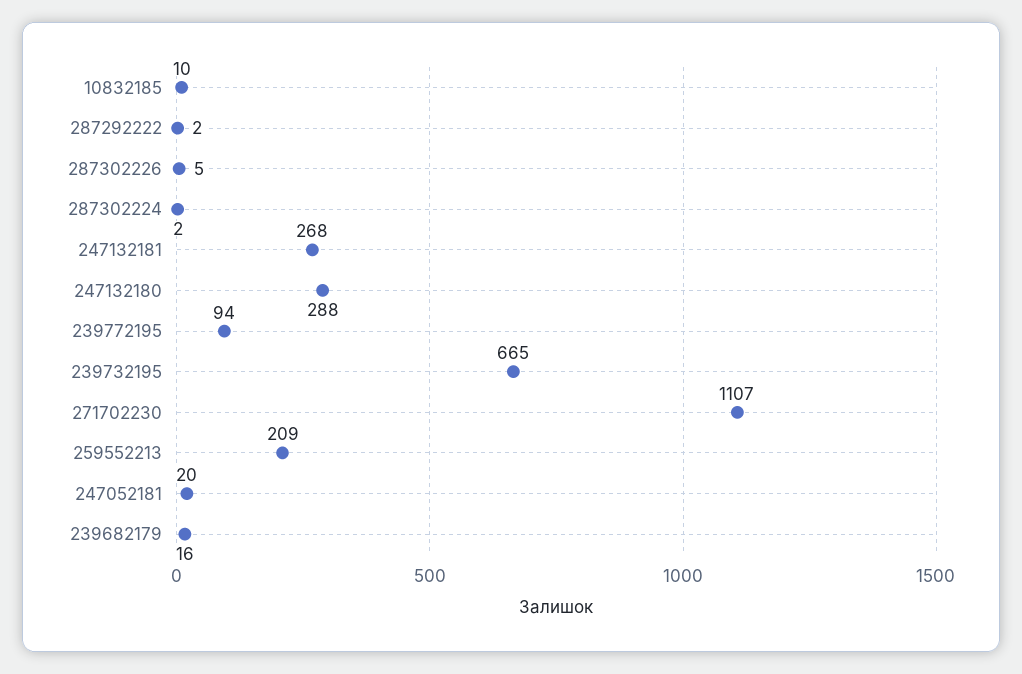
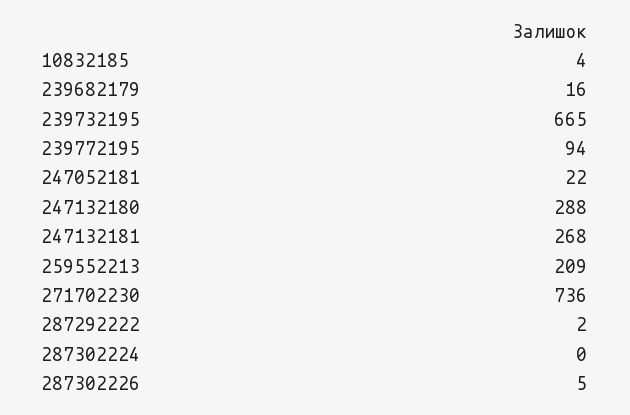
  {
-   "10832185": 10,
+   "10832185": 4,
    "287292222": 2,
    "287302226": 5,
-   "287302224": 2,
+   "287302224": 0,
    "247132181": 268,
    "247132180": 288,
    "239772195": 94,
    "239732195": 665,
-   "271702230": 1107,
+   "271702230": 736,
    "259552213": 209,
-   "247052181": 20,
+   "247052181": 22,
    "239682179": 16
  }

